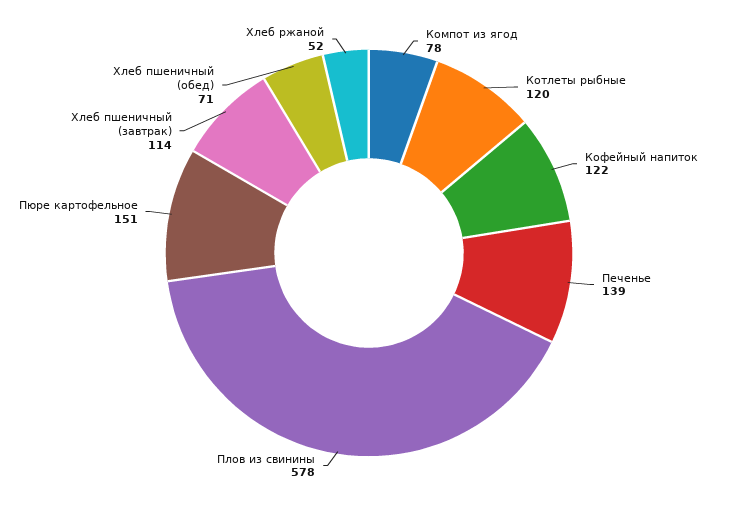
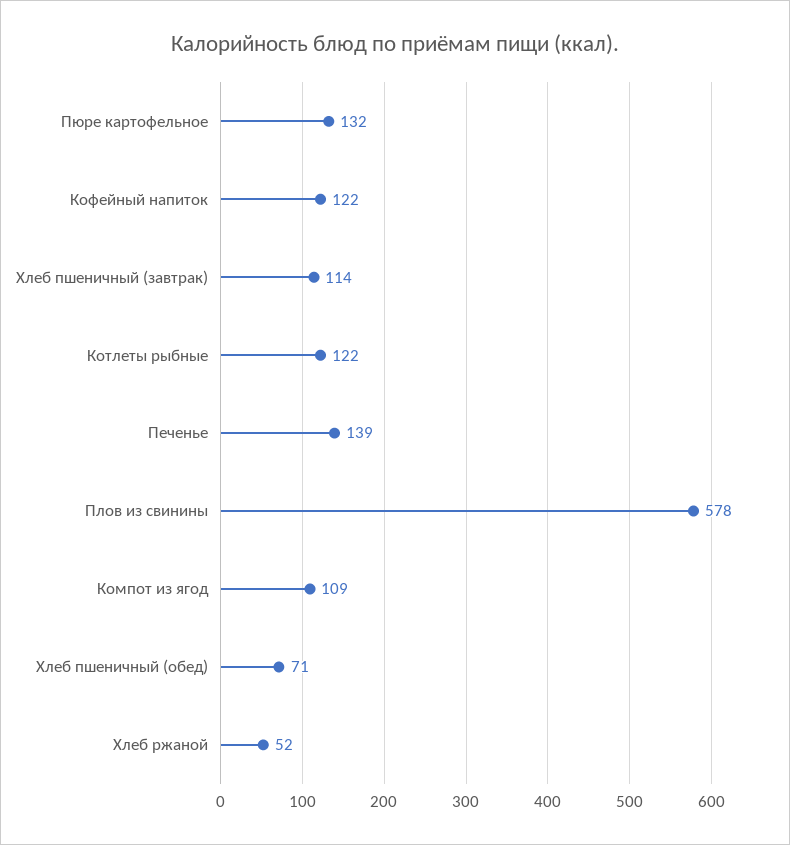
  {
-   "Компот из ягод": 78,
+   "Компот из ягод": 109,
-   "Котлеты рыбные": 120,
+   "Котлеты рыбные": 122,
    "Кофейный напиток": 122,
    "Печенье": 139,
    "Плов из свинины": 578,
-   "Пюре картофельное": 151,
+   "Пюре картофельное": 132,
    "Хлеб пшеничный (завтрак)": 114,
    "Хлеб пшеничный (обед)": 71,
    "Хлеб ржаной": 52
  }

